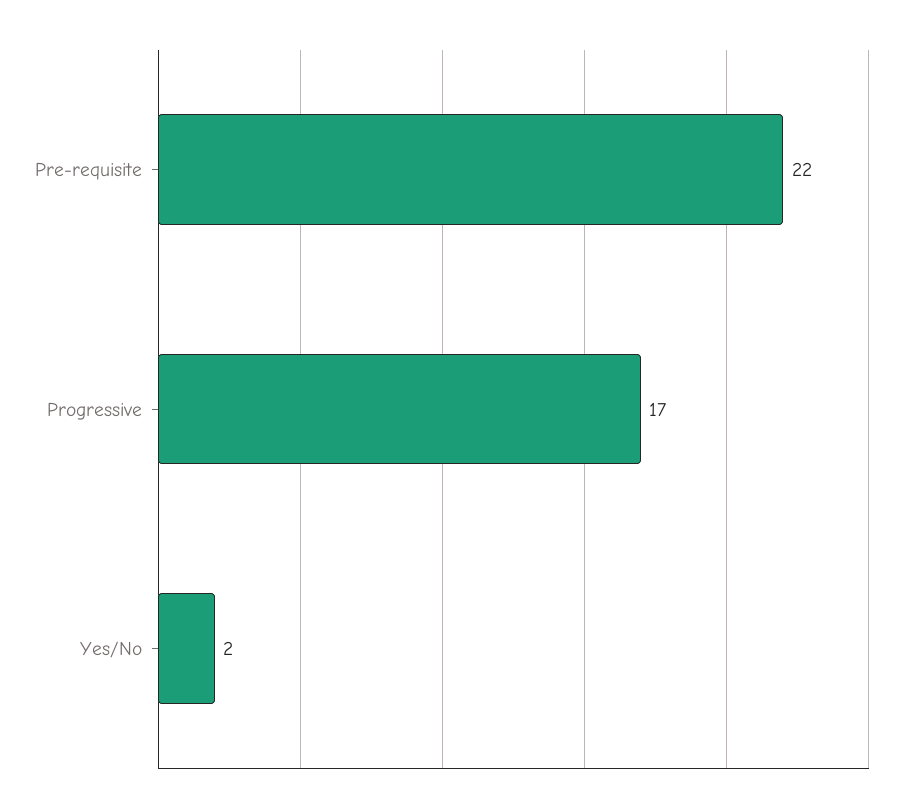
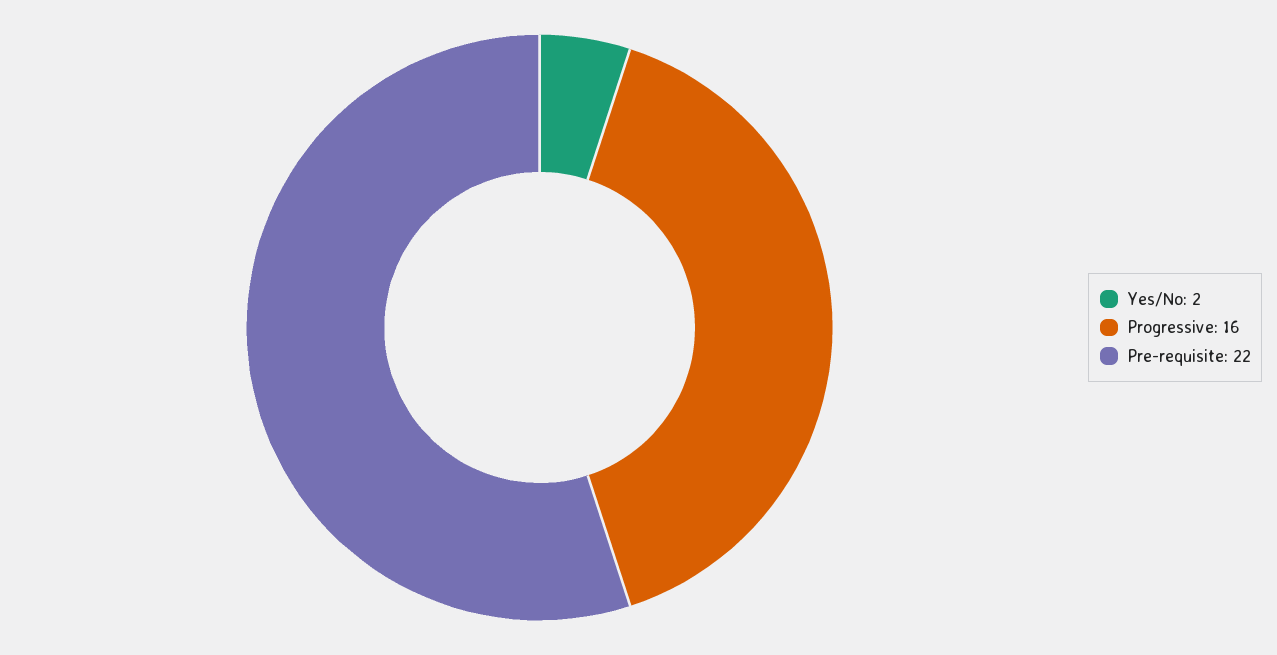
  {
    "Pre-requisite": 22,
-   "Progressive": 17,
+   "Progressive": 16,
    "Yes/No": 2
  }

